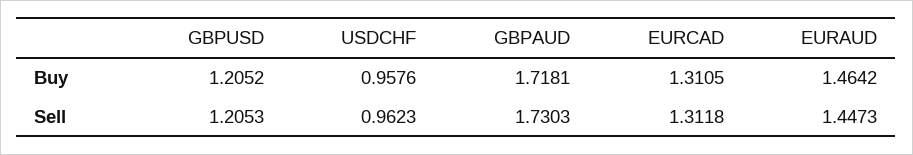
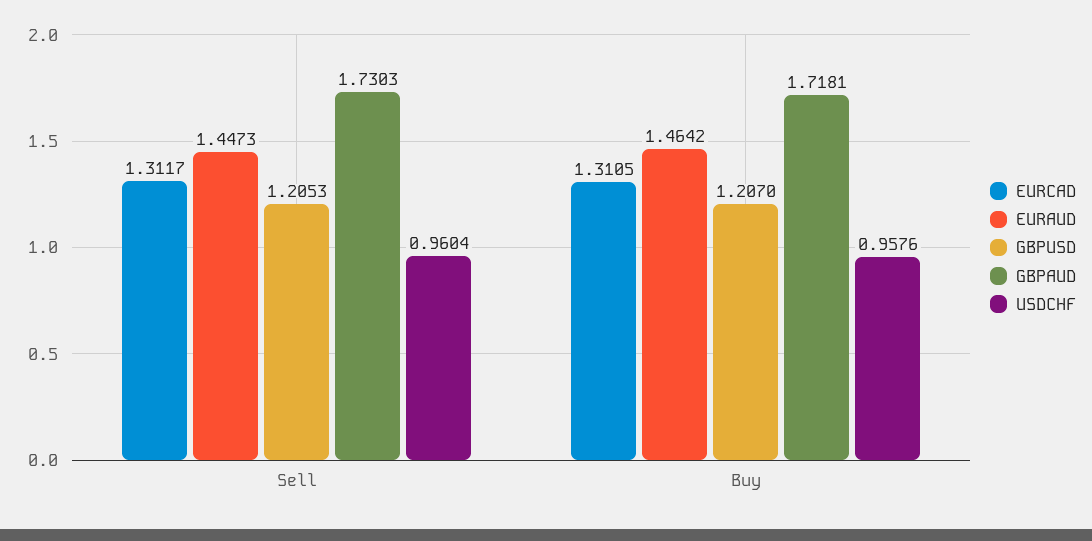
  {
    "GBPUSD": {
-     "Buy": 1.2052,
+     "Buy": 1.207,
      "Sell": 1.2053
    },
    "USDCHF": {
      "Buy": 0.9576,
-     "Sell": 0.9623
+     "Sell": 0.9604
    },
    "GBPAUD": {
      "Buy": 1.7181,
      "Sell": 1.7303
    },
    "EURCAD": {
      "Buy": 1.3105,
-     "Sell": 1.3118
+     "Sell": 1.3117
    },
    "EURAUD": {
      "Buy": 1.4642,
      "Sell": 1.4473
    }
  }

